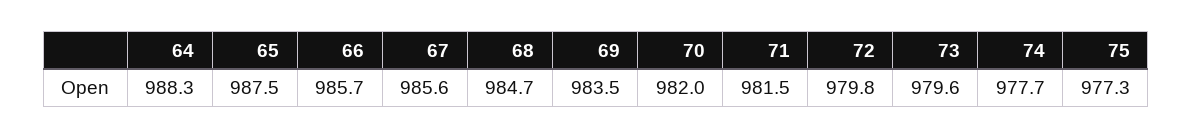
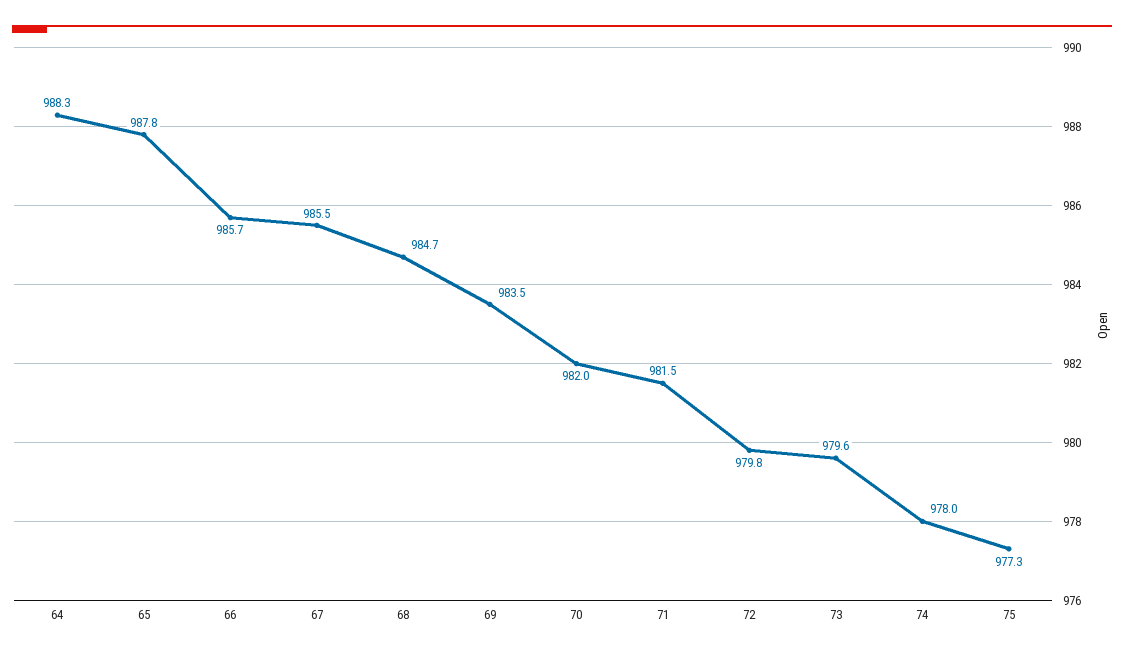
  {
    "64": 988.3,
-   "65": 987.5,
+   "65": 987.8,
    "66": 985.7,
-   "67": 985.6,
+   "67": 985.5,
    "68": 984.7,
    "69": 983.5,
    "70": 982,
    "71": 981.5,
    "72": 979.8,
    "73": 979.6,
-   "74": 977.7,
+   "74": 978,
    "75": 977.3
  }

